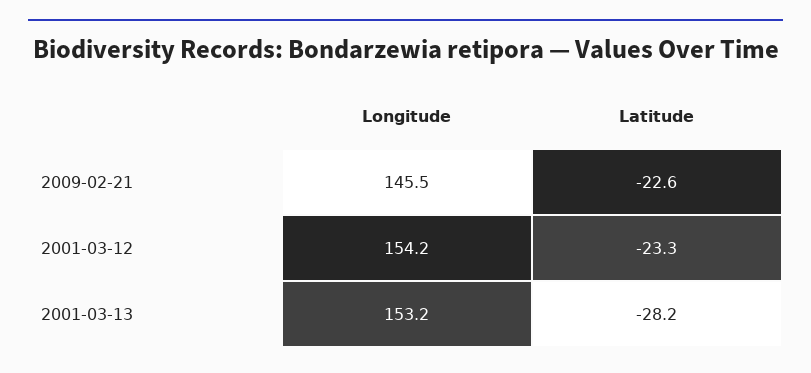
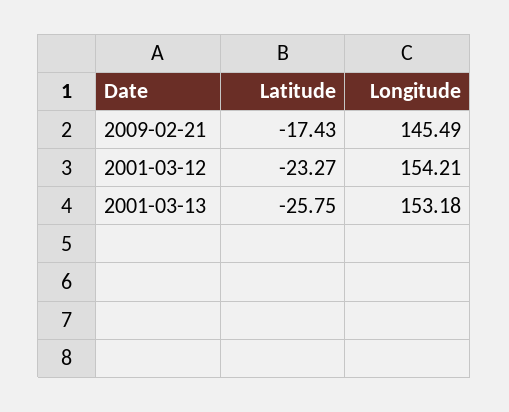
  {
    "Longitude": {
      "2009-02-21": 145.49,
      "2001-03-12": 154.21,
      "2001-03-13": 153.18
    },
    "Latitude": {
-     "2009-02-21": -22.6,
+     "2009-02-21": -17.43,
      "2001-03-12": -23.27,
-     "2001-03-13": -28.2
+     "2001-03-13": -25.75
    }
  }

